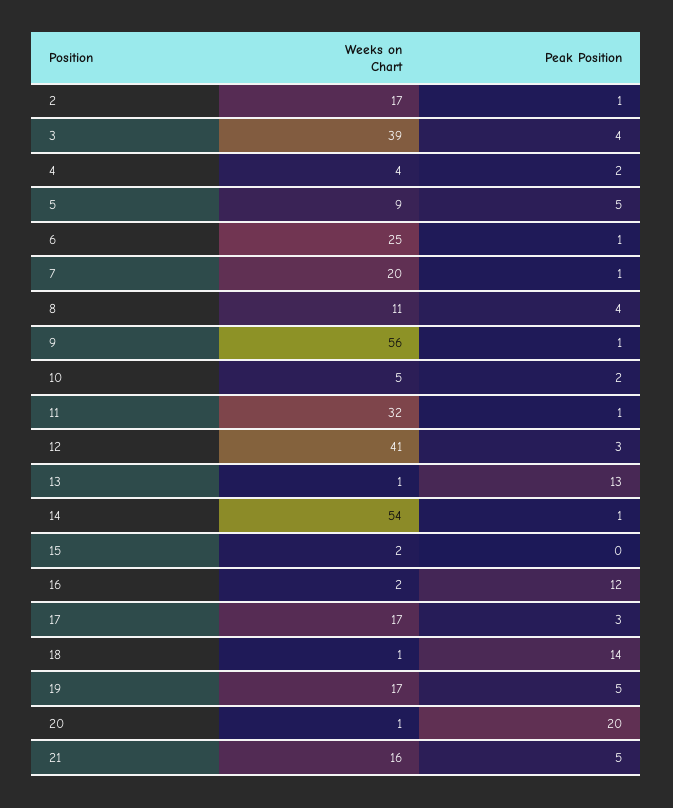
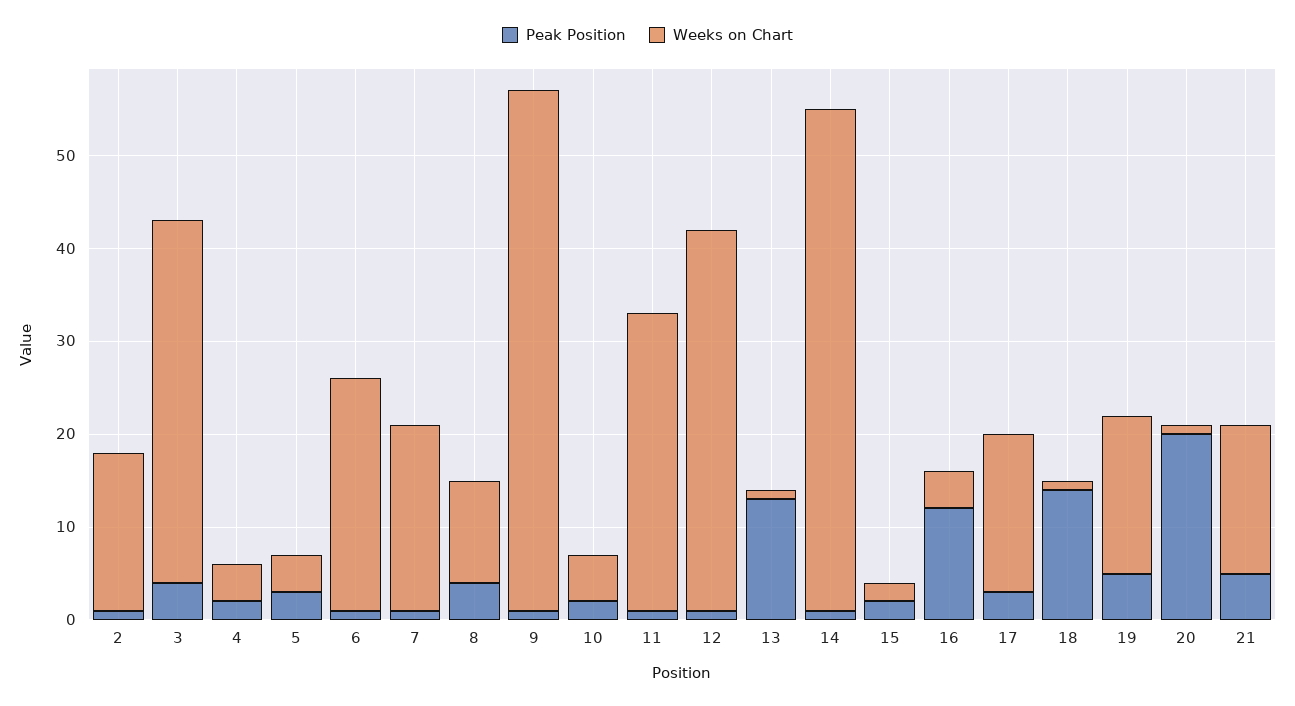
  {
    "Weeks on Chart": {
      "2": 17,
      "3": 39,
      "4": 4,
-     "5": 9,
+     "5": 4,
      "6": 25,
      "7": 20,
      "8": 11,
      "9": 56,
      "10": 5,
      "11": 32,
      "12": 41,
      "13": 1,
      "14": 54,
      "15": 2,
-     "16": 2,
+     "16": 4,
      "17": 17,
      "18": 1,
      "19": 17,
      "20": 1,
      "21": 16
    },
    "Peak Position": {
      "2": 1,
      "3": 4,
      "4": 2,
-     "5": 5,
+     "5": 3,
      "6": 1,
      "7": 1,
      "8": 4,
      "9": 1,
      "10": 2,
      "11": 1,
-     "12": 3,
+     "12": 1,
      "13": 13,
      "14": 1,
-     "15": 0,
+     "15": 2,
      "16": 12,
      "17": 3,
      "18": 14,
      "19": 5,
      "20": 20,
      "21": 5
    }
  }

